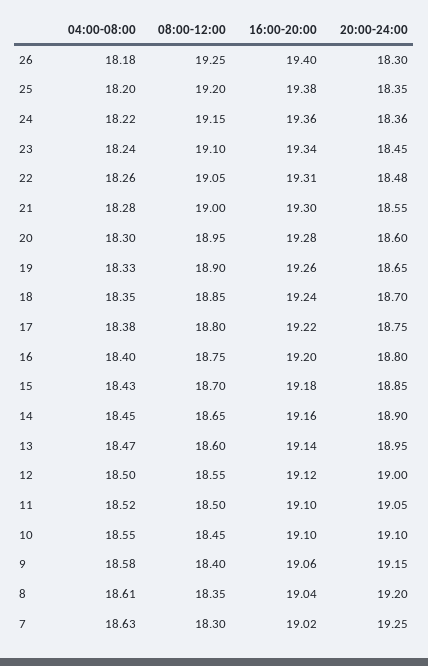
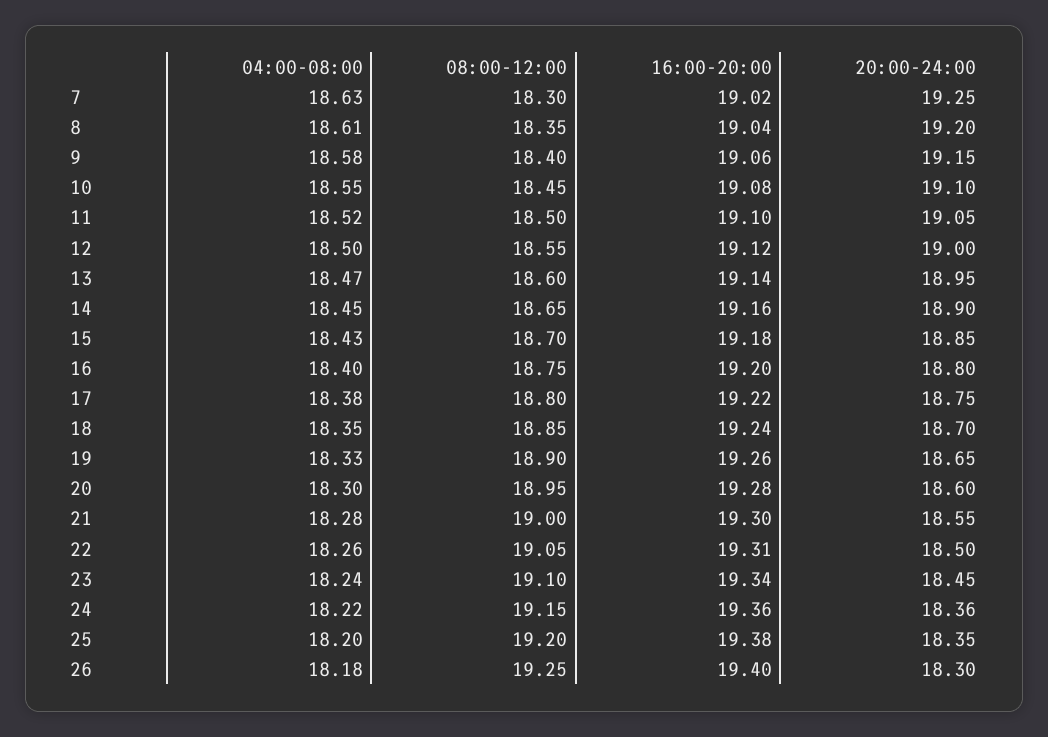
  {
    "04:00-08:00": {
      "26": 18.18,
      "25": 18.2,
      "24": 18.22,
      "23": 18.24,
      "22": 18.26,
      "21": 18.28,
      "20": 18.3,
      "19": 18.33,
      "18": 18.35,
      "17": 18.38,
      "16": 18.4,
      "15": 18.43,
      "14": 18.45,
      "13": 18.47,
      "12": 18.5,
      "11": 18.52,
      "10": 18.55,
      "9": 18.58,
      "8": 18.61,
      "7": 18.63
    },
    "08:00-12:00": {
      "26": 19.25,
      "25": 19.2,
      "24": 19.15,
      "23": 19.1,
      "22": 19.05,
      "21": 19,
      "20": 18.95,
      "19": 18.9,
      "18": 18.85,
      "17": 18.8,
      "16": 18.75,
      "15": 18.7,
      "14": 18.65,
      "13": 18.6,
      "12": 18.55,
      "11": 18.5,
      "10": 18.45,
      "9": 18.4,
      "8": 18.35,
      "7": 18.3
    },
    "16:00-20:00": {
      "26": 19.4,
      "25": 19.38,
      "24": 19.36,
      "23": 19.34,
      "22": 19.31,
      "21": 19.3,
      "20": 19.28,
      "19": 19.26,
      "18": 19.24,
      "17": 19.22,
      "16": 19.2,
      "15": 19.18,
      "14": 19.16,
      "13": 19.14,
      "12": 19.12,
      "11": 19.1,
-     "10": 19.1,
+     "10": 19.08,
      "9": 19.06,
      "8": 19.04,
      "7": 19.02
    },
    "20:00-24:00": {
      "26": 18.3,
      "25": 18.35,
      "24": 18.36,
      "23": 18.45,
-     "22": 18.48,
+     "22": 18.5,
      "21": 18.55,
      "20": 18.6,
      "19": 18.65,
      "18": 18.7,
      "17": 18.75,
      "16": 18.8,
      "15": 18.85,
      "14": 18.9,
      "13": 18.95,
      "12": 19,
      "11": 19.05,
      "10": 19.1,
      "9": 19.15,
      "8": 19.2,
      "7": 19.25
    }
  }

